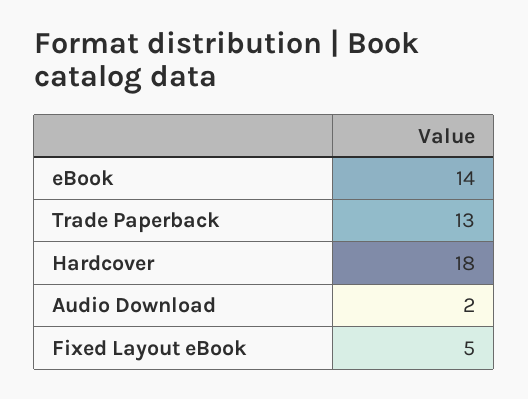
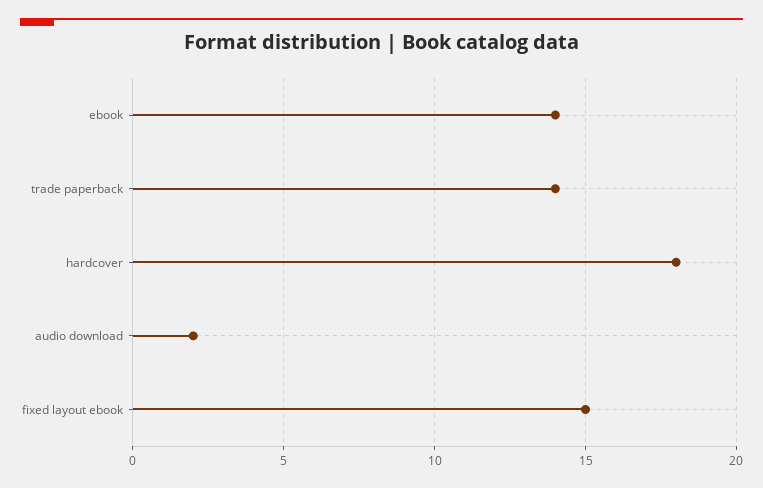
  {
    "eBook": 14,
-   "Trade Paperback": 13,
+   "Trade Paperback": 14,
    "Hardcover": 18,
    "Audio Download": 2,
-   "Fixed Layout eBook": 5
+   "Fixed Layout eBook": 15
  }

